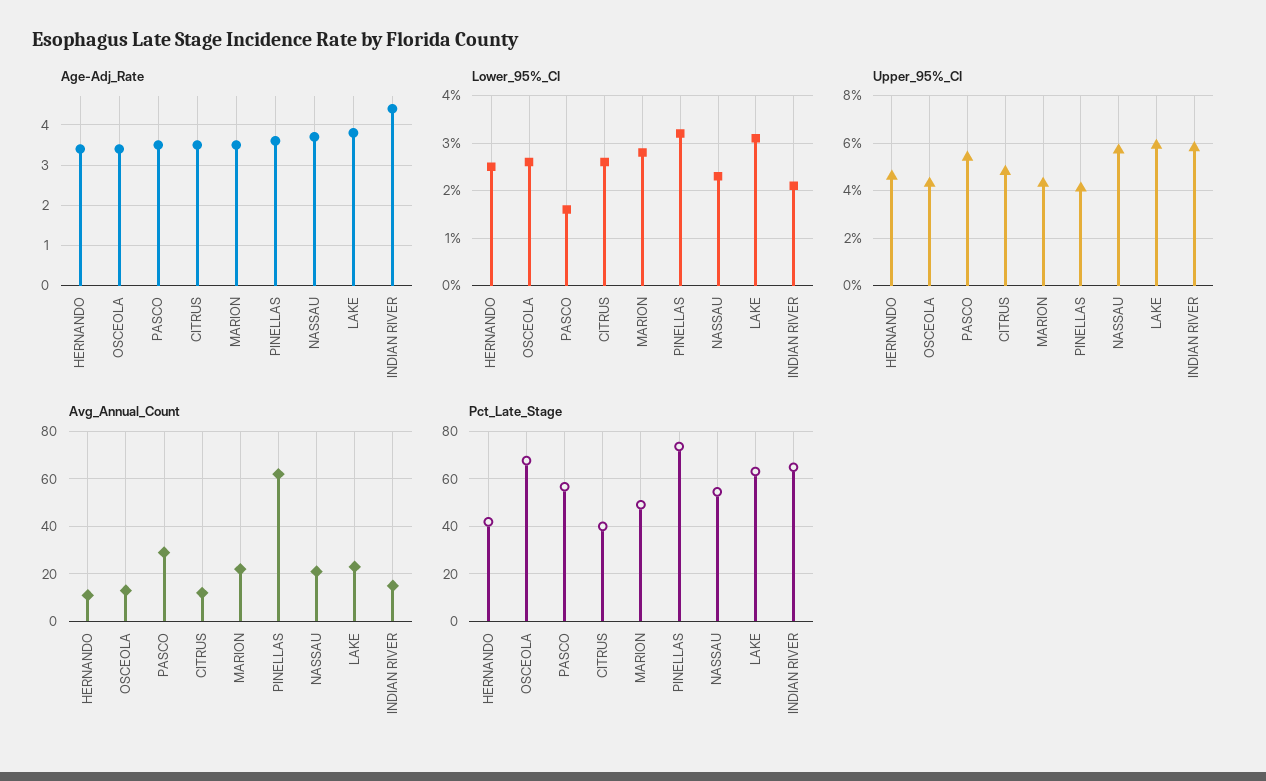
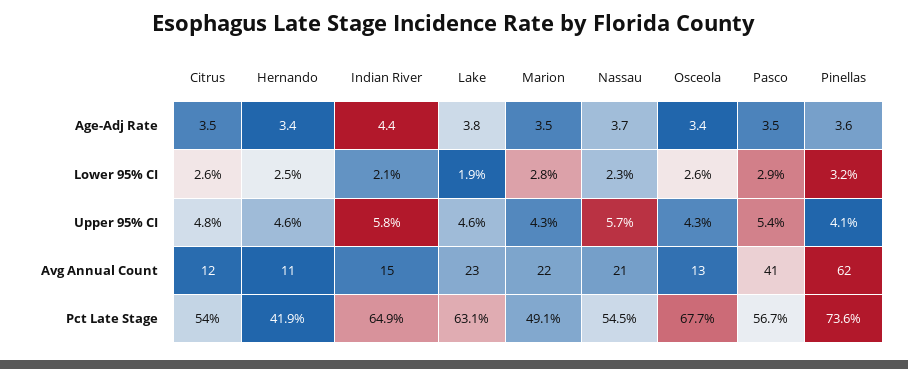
  {
    "Age-Adj_Rate": {
      "HERNANDO": 3.4,
      "OSCEOLA": 3.4,
      "PASCO": 3.5,
      "CITRUS": 3.5,
      "MARION": 3.5,
      "PINELLAS": 3.6,
      "NASSAU": 3.7,
      "LAKE": 3.8,
      "INDIAN RIVER": 4.4
    },
    "Lower_95%_CI": {
      "HERNANDO": 2.5,
      "OSCEOLA": 2.6,
-     "PASCO": 1.5,
+     "PASCO": 2.9,
      "CITRUS": 2.6,
      "MARION": 2.8,
      "PINELLAS": 3.2,
      "NASSAU": 2.3,
-     "LAKE": 3,
+     "LAKE": 1.9,
      "INDIAN RIVER": 2.1
    },
    "Upper_95%_CI": {
      "HERNANDO": 4.6,
      "OSCEOLA": 4.3,
      "PASCO": 5.4,
      "CITRUS": 4.8,
      "MARION": 4.3,
      "PINELLAS": 4.1,
      "NASSAU": 5.7,
-     "LAKE": 6,
+     "LAKE": 4.6,
      "INDIAN RIVER": 5.8
    },
    "Avg_Annual_Count": {
      "HERNANDO": 11,
      "OSCEOLA": 13,
-     "PASCO": 30,
+     "PASCO": 41,
      "CITRUS": 12,
      "MARION": 22,
      "PINELLAS": 62,
      "NASSAU": 21,
      "LAKE": 23,
      "INDIAN RIVER": 15
    },
    "Pct_Late_Stage": {
      "HERNANDO": 41.9,
      "OSCEOLA": 67.7,
      "PASCO": 56.7,
-     "CITRUS": 40,
+     "CITRUS": 54,
      "MARION": 49.1,
      "PINELLAS": 73.6,
      "NASSAU": 54.5,
      "LAKE": 63.1,
      "INDIAN RIVER": 64.9
    }
  }

